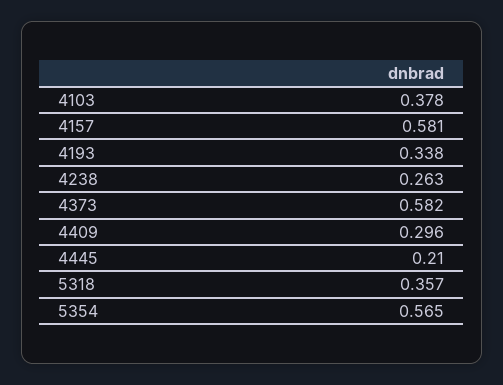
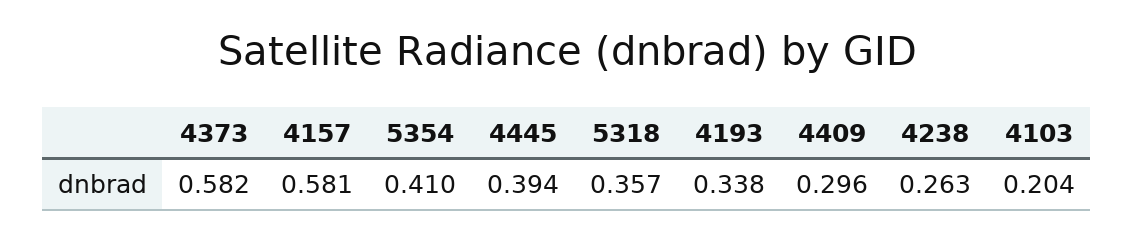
  {
-   "4103": 0.378,
+   "4103": 0.204,
    "4157": 0.581,
    "4193": 0.338,
    "4238": 0.263,
    "4373": 0.582,
    "4409": 0.296,
-   "4445": 0.21,
+   "4445": 0.394,
    "5318": 0.357,
-   "5354": 0.565
+   "5354": 0.41
  }

